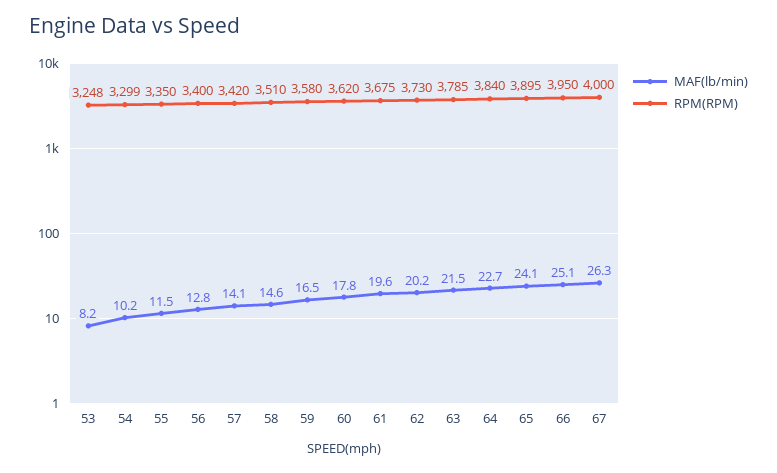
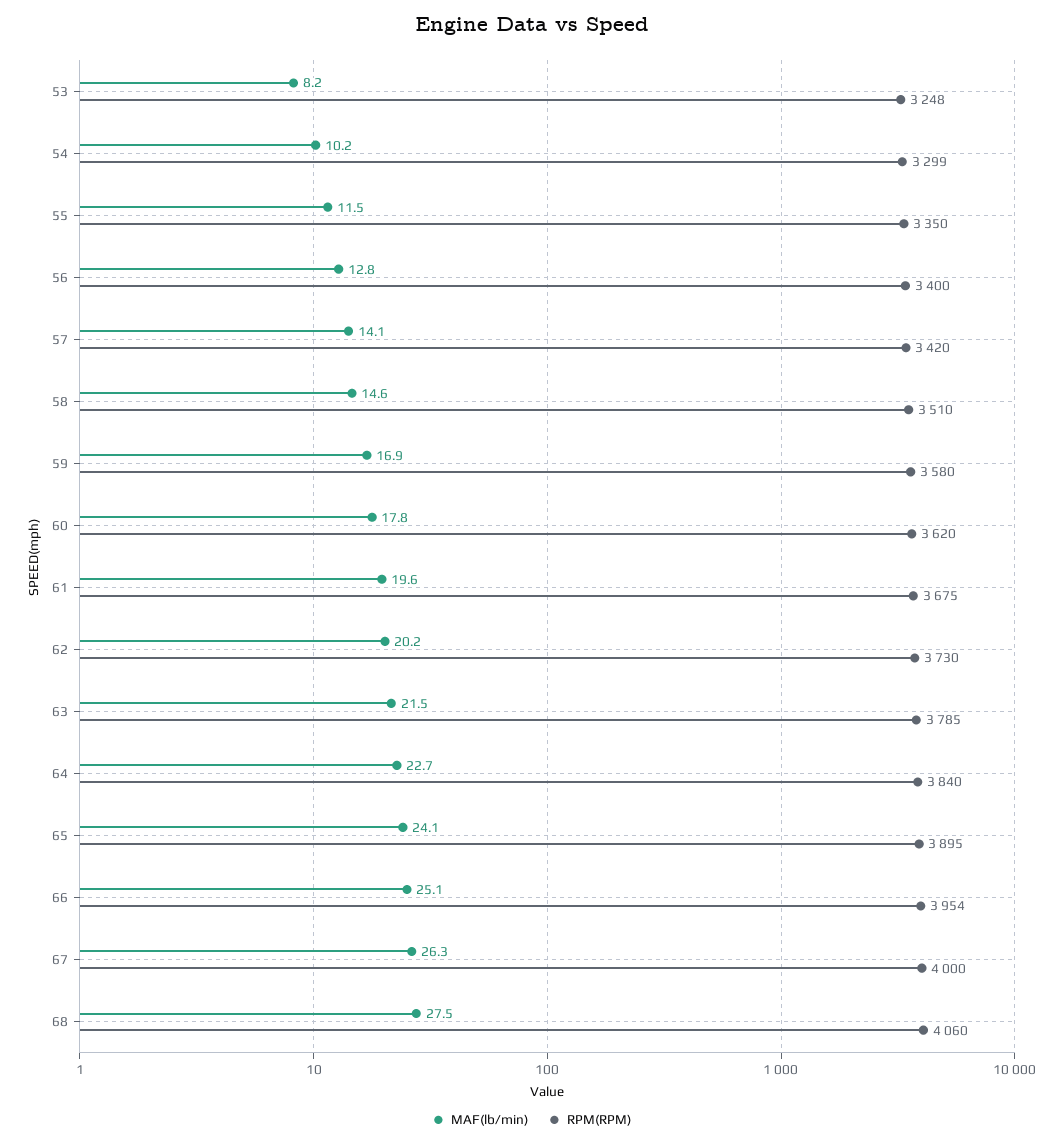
  {
    "MAF(lb/min)": {
      "53": 8.2,
      "54": 10.2,
      "55": 11.5,
      "56": 12.8,
      "57": 14.1,
      "58": 14.6,
-     "59": 16.5,
+     "59": 16.9,
      "60": 17.8,
      "61": 19.6,
      "62": 20.2,
      "63": 21.5,
      "64": 22.7,
      "65": 24.1,
      "66": 25.1,
-     "67": 26.3
+     "67": 26.3,
+     "68": 27.5
    },
    "RPM(RPM)": {
      "53": 3248,
      "54": 3299,
      "55": 3350,
      "56": 3400,
      "57": 3420,
      "58": 3510,
      "59": 3580,
      "60": 3620,
      "61": 3675,
      "62": 3730,
      "63": 3785,
      "64": 3840,
      "65": 3895,
-     "66": 3950,
+     "66": 3954,
-     "67": 4000
+     "67": 4000,
+     "68": 4060
    }
  }

